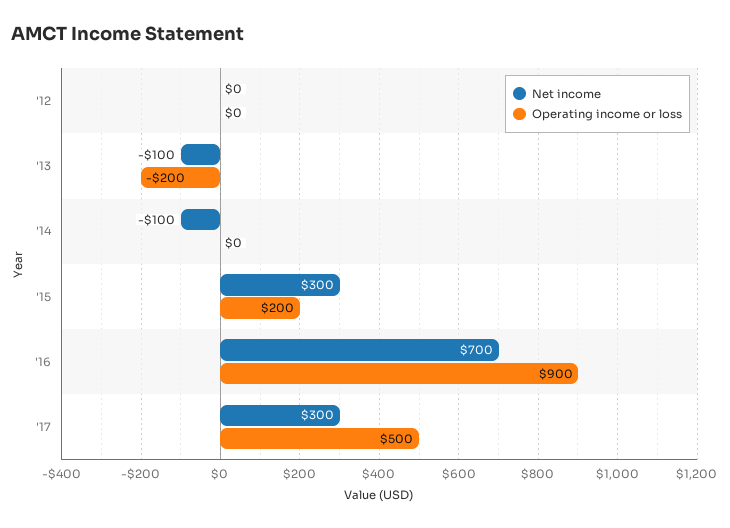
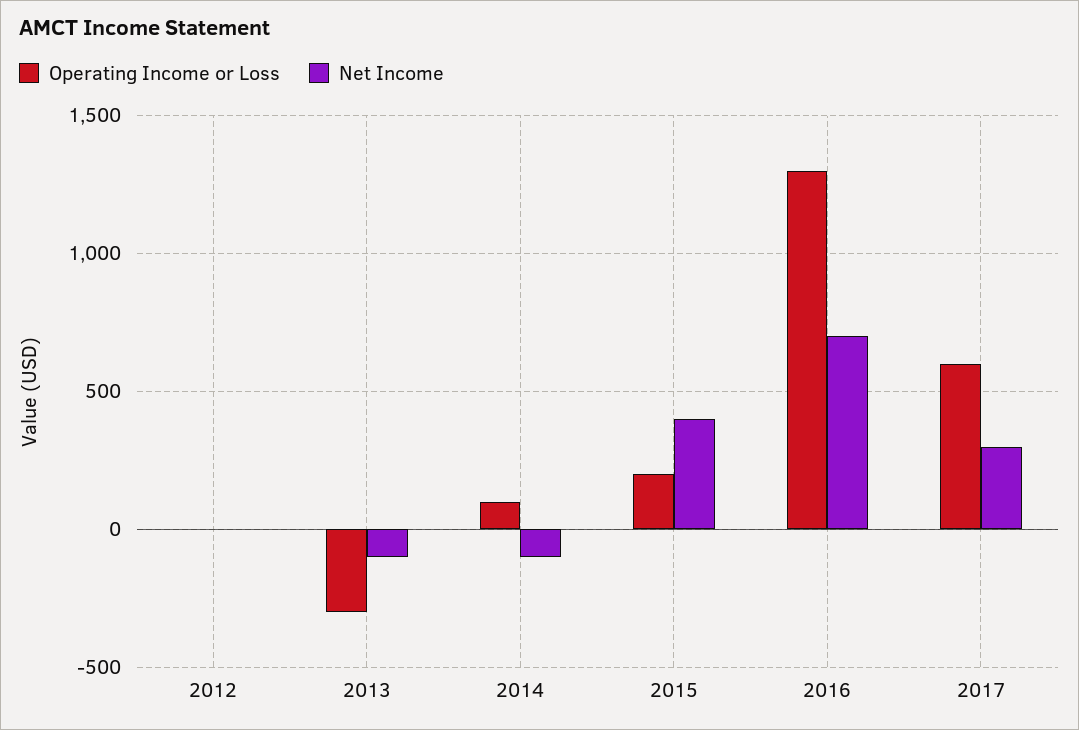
  {
    "Net income": {
      "'12": 0,
      "'13": -100,
      "'14": -100,
-     "'15": 300,
+     "'15": 400,
      "'16": 700,
      "'17": 300
    },
    "Operating income or loss": {
      "'12": 0,
-     "'13": -200,
+     "'13": -300,
-     "'14": 0,
+     "'14": 100,
      "'15": 200,
-     "'16": 900,
+     "'16": 1300,
-     "'17": 500
+     "'17": 600
    }
  }

